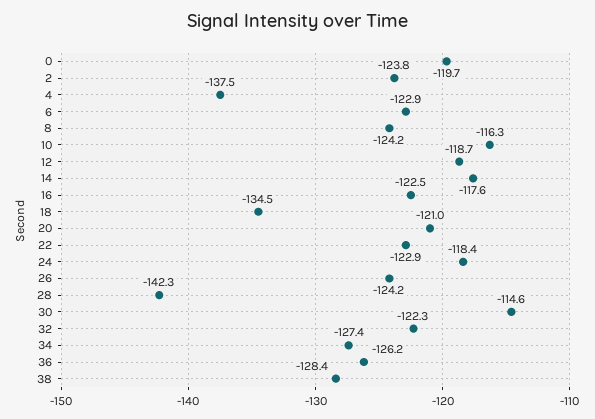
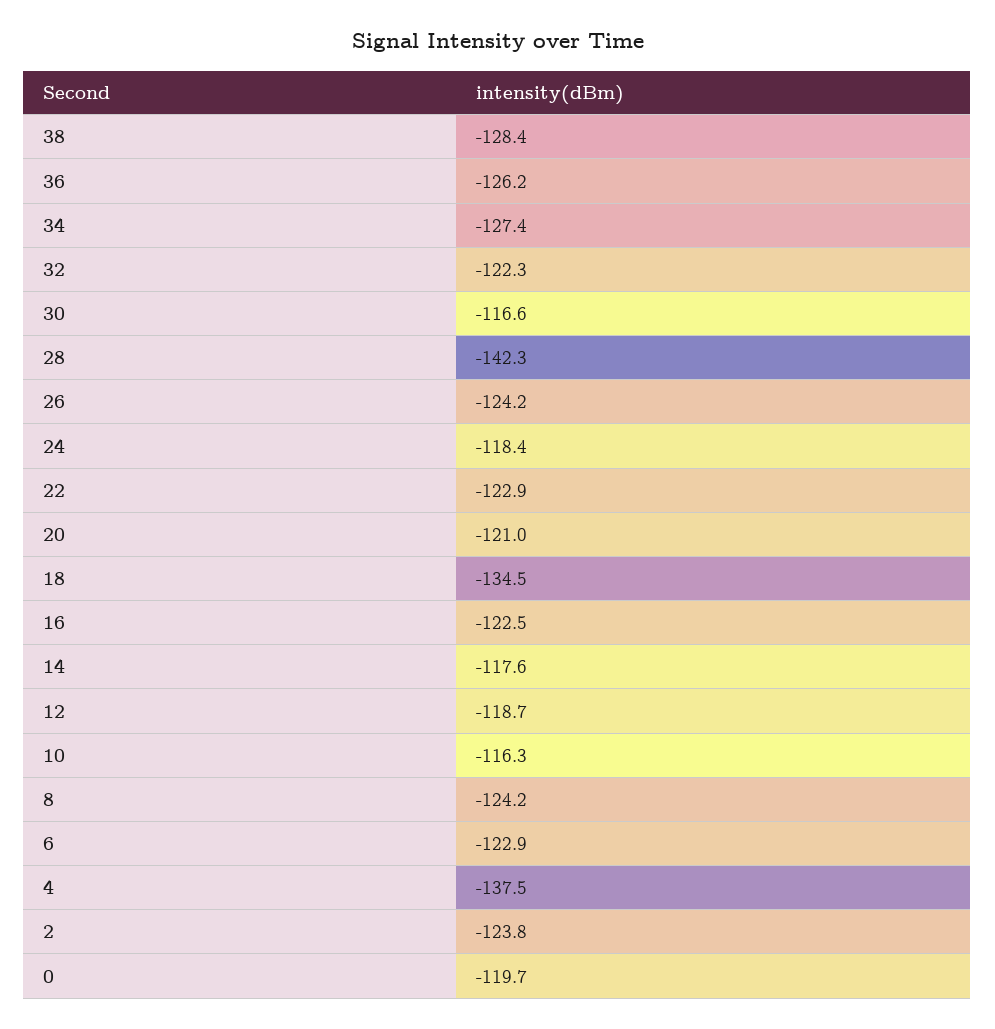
  {
    "0": -119.7,
    "2": -123.8,
    "4": -137.5,
    "6": -122.9,
    "8": -124.2,
    "10": -116.3,
    "12": -118.7,
    "14": -117.6,
    "16": -122.5,
    "18": -134.5,
    "20": -121,
    "22": -122.9,
    "24": -118.4,
    "26": -124.2,
    "28": -142.3,
-   "30": -114.6,
+   "30": -116.6,
    "32": -122.3,
    "34": -127.4,
    "36": -126.2,
    "38": -128.4
  }

